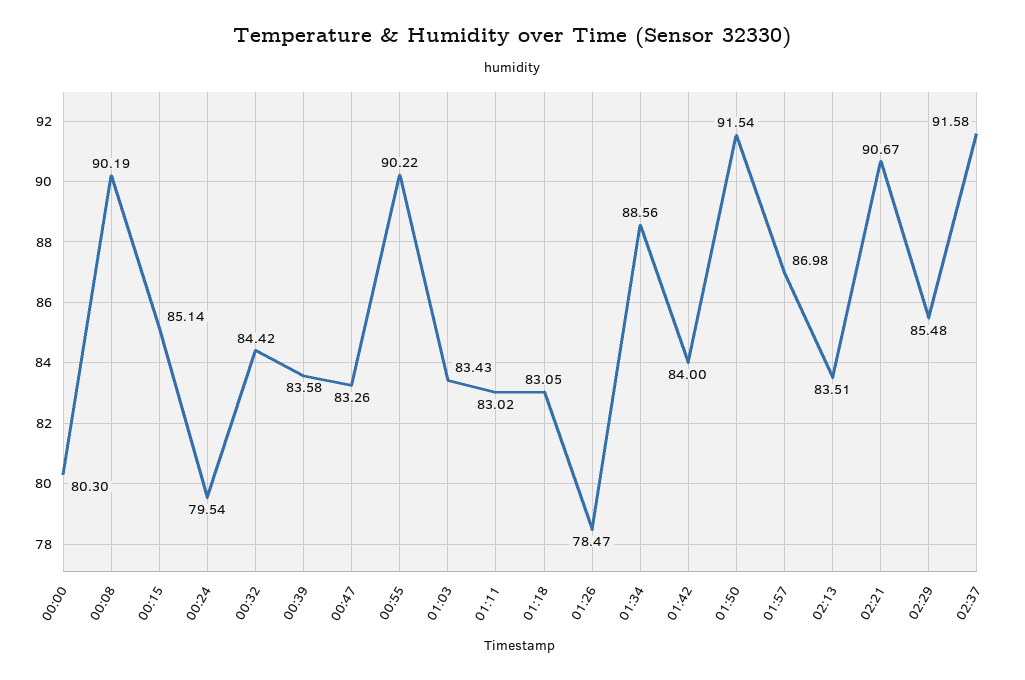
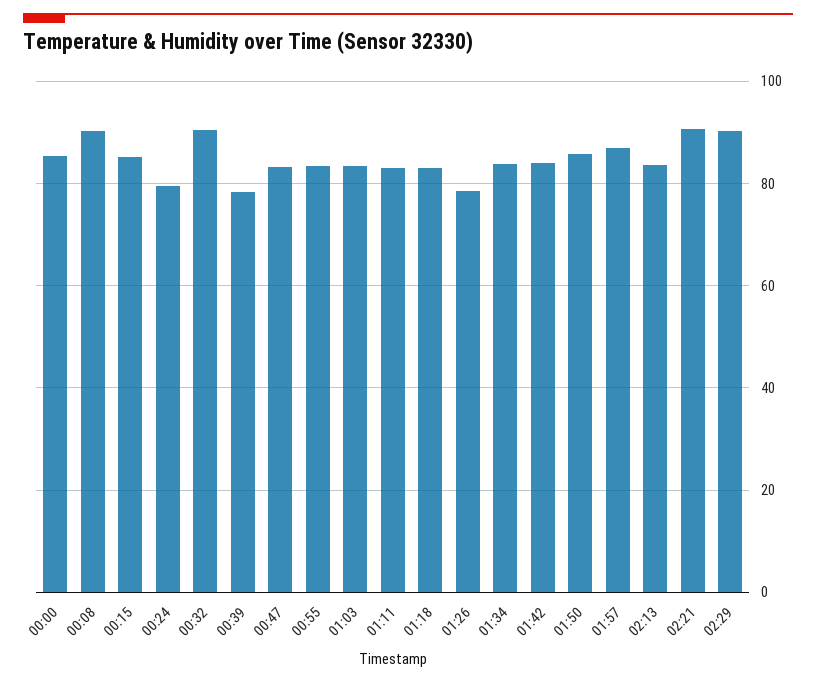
  {
-   "00:00": 80.3,
+   "00:00": 86,
    "00:08": 90.19,
    "00:15": 85.14,
    "00:24": 79.54,
-   "00:32": 84.42,
+   "00:32": 90,
-   "00:39": 83.58,
+   "00:39": 78,
    "00:47": 83.26,
-   "00:55": 90.22,
+   "00:55": 84,
    "01:03": 83.43,
    "01:11": 83.02,
    "01:18": 83.05,
    "01:26": 78.47,
-   "01:34": 88.56,
+   "01:34": 84,
    "01:42": 84,
-   "01:50": 91.54,
+   "01:50": 86,
    "01:57": 86.98,
    "02:13": 83.51,
    "02:21": 90.67,
-   "02:29": 85.48,
+   "02:29": 90
-   "02:37": 91.58
  }

